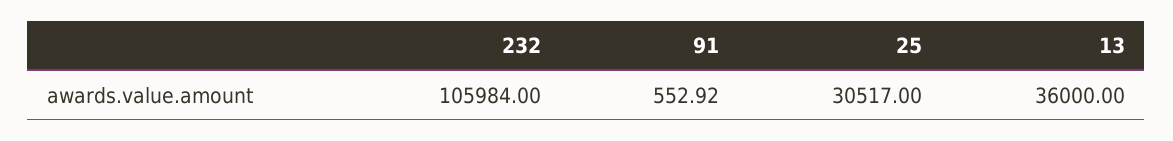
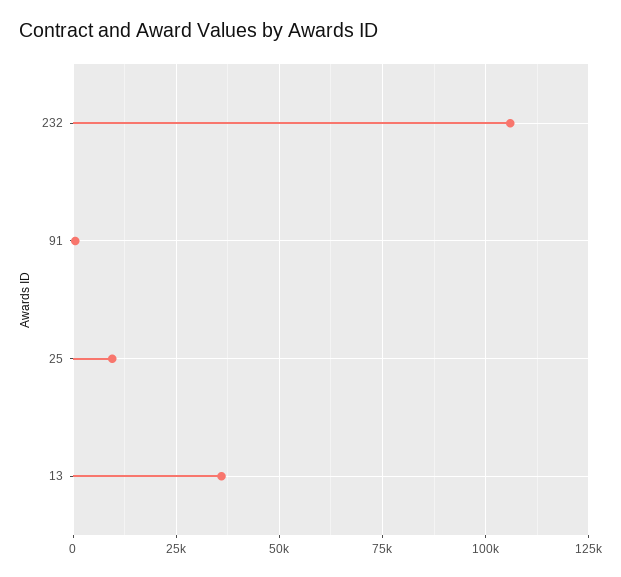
  {
    "232": 105984,
    "91": 552.92,
-   "25": 30517,
+   "25": 10000,
    "13": 36000
  }

